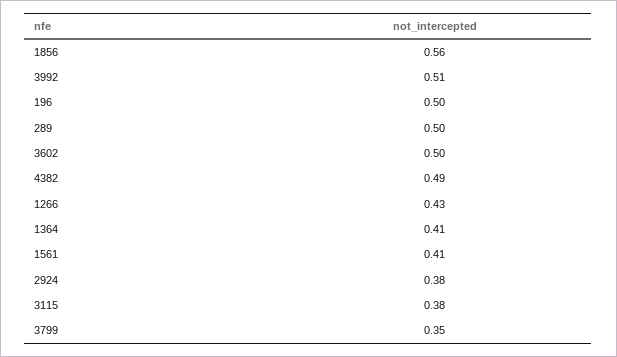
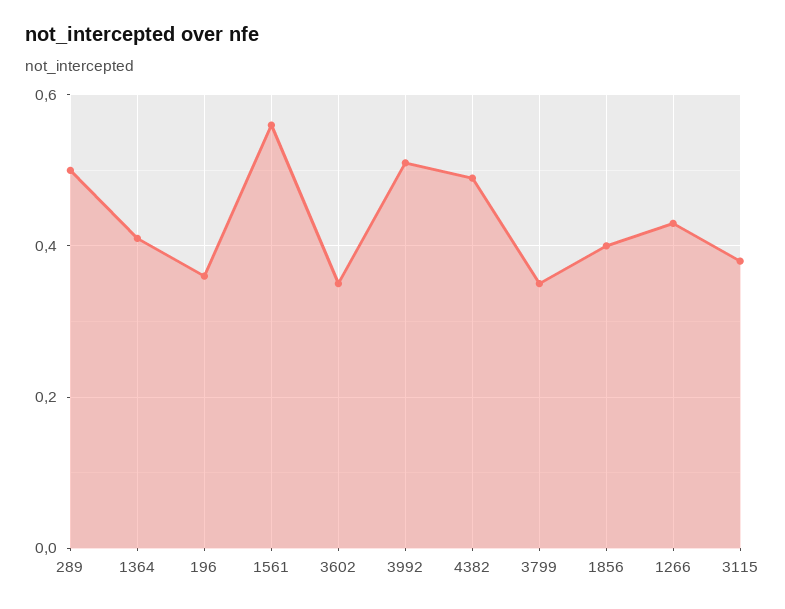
  {
-   "1856": 0.56,
+   "1856": 0.4,
    "3992": 0.51,
-   "196": 0.5,
+   "196": 0.35,
    "289": 0.5,
-   "3602": 0.5,
+   "3602": 0.35,
    "4382": 0.49,
    "1266": 0.43,
    "1364": 0.41,
-   "1561": 0.41,
+   "1561": 0.55,
-   "2924": 0.38,
    "3115": 0.38,
    "3799": 0.35
  }

